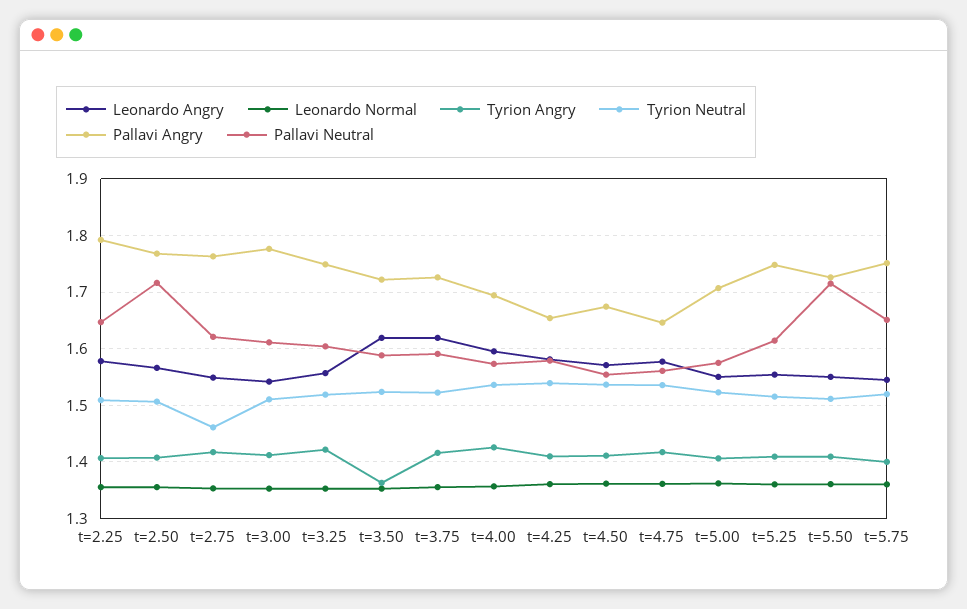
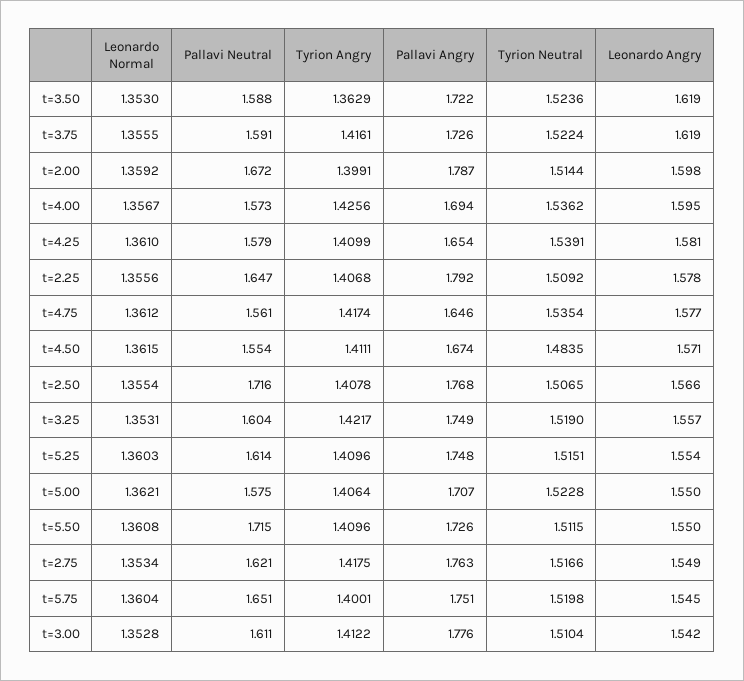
  {
    "Leonardo Angry": {
      "t=2.25": 1.578,
      "t=2.50": 1.566,
      "t=2.75": 1.549,
      "t=3.00": 1.542,
      "t=3.25": 1.557,
      "t=3.50": 1.619,
      "t=3.75": 1.619,
      "t=4.00": 1.595,
      "t=4.25": 1.581,
      "t=4.50": 1.571,
      "t=4.75": 1.577,
      "t=5.00": 1.55,
      "t=5.25": 1.554,
      "t=5.50": 1.55,
-     "t=5.75": 1.545
+     "t=5.75": 1.545,
+     "t=2.00": 1.598
    },
    "Leonardo Normal": {
      "t=2.25": 1.3556,
      "t=2.50": 1.3554,
      "t=2.75": 1.3534,
      "t=3.00": 1.3528,
      "t=3.25": 1.3531,
      "t=3.50": 1.353,
      "t=3.75": 1.3555,
      "t=4.00": 1.3567,
      "t=4.25": 1.361,
      "t=4.50": 1.3615,
      "t=4.75": 1.3612,
      "t=5.00": 1.3621,
      "t=5.25": 1.3603,
      "t=5.50": 1.3608,
-     "t=5.75": 1.3604
+     "t=5.75": 1.3604,
+     "t=2.00": 1.3592
    },
    "Tyrion Angry": {
      "t=2.25": 1.4068,
      "t=2.50": 1.4078,
      "t=2.75": 1.4175,
      "t=3.00": 1.4122,
      "t=3.25": 1.4217,
      "t=3.50": 1.3629,
      "t=3.75": 1.4161,
      "t=4.00": 1.4256,
      "t=4.25": 1.4099,
      "t=4.50": 1.4111,
      "t=4.75": 1.4174,
      "t=5.00": 1.4064,
      "t=5.25": 1.4096,
      "t=5.50": 1.4096,
-     "t=5.75": 1.4001
+     "t=5.75": 1.4001,
+     "t=2.00": 1.3991
    },
    "Tyrion Neutral": {
      "t=2.25": 1.5092,
      "t=2.50": 1.5065,
-     "t=2.75": 1.46,
+     "t=2.75": 1.5166,
      "t=3.00": 1.5104,
      "t=3.25": 1.519,
      "t=3.50": 1.5236,
      "t=3.75": 1.5224,
      "t=4.00": 1.5362,
      "t=4.25": 1.5391,
-     "t=4.50": 1.54,
+     "t=4.50": 1.4835,
      "t=4.75": 1.5354,
      "t=5.00": 1.5228,
      "t=5.25": 1.5151,
      "t=5.50": 1.5115,
-     "t=5.75": 1.5198
+     "t=5.75": 1.5198,
+     "t=2.00": 1.5144
    },
    "Pallavi Angry": {
      "t=2.25": 1.792,
      "t=2.50": 1.768,
      "t=2.75": 1.763,
      "t=3.00": 1.776,
      "t=3.25": 1.749,
      "t=3.50": 1.722,
      "t=3.75": 1.726,
      "t=4.00": 1.694,
      "t=4.25": 1.654,
      "t=4.50": 1.674,
      "t=4.75": 1.646,
      "t=5.00": 1.707,
      "t=5.25": 1.748,
      "t=5.50": 1.726,
-     "t=5.75": 1.751
+     "t=5.75": 1.751,
+     "t=2.00": 1.787
    },
    "Pallavi Neutral": {
      "t=2.25": 1.647,
      "t=2.50": 1.716,
      "t=2.75": 1.621,
      "t=3.00": 1.611,
      "t=3.25": 1.604,
      "t=3.50": 1.588,
      "t=3.75": 1.591,
      "t=4.00": 1.573,
      "t=4.25": 1.579,
      "t=4.50": 1.554,
      "t=4.75": 1.561,
      "t=5.00": 1.575,
      "t=5.25": 1.614,
      "t=5.50": 1.715,
-     "t=5.75": 1.651
+     "t=5.75": 1.651,
+     "t=2.00": 1.672
    }
  }

